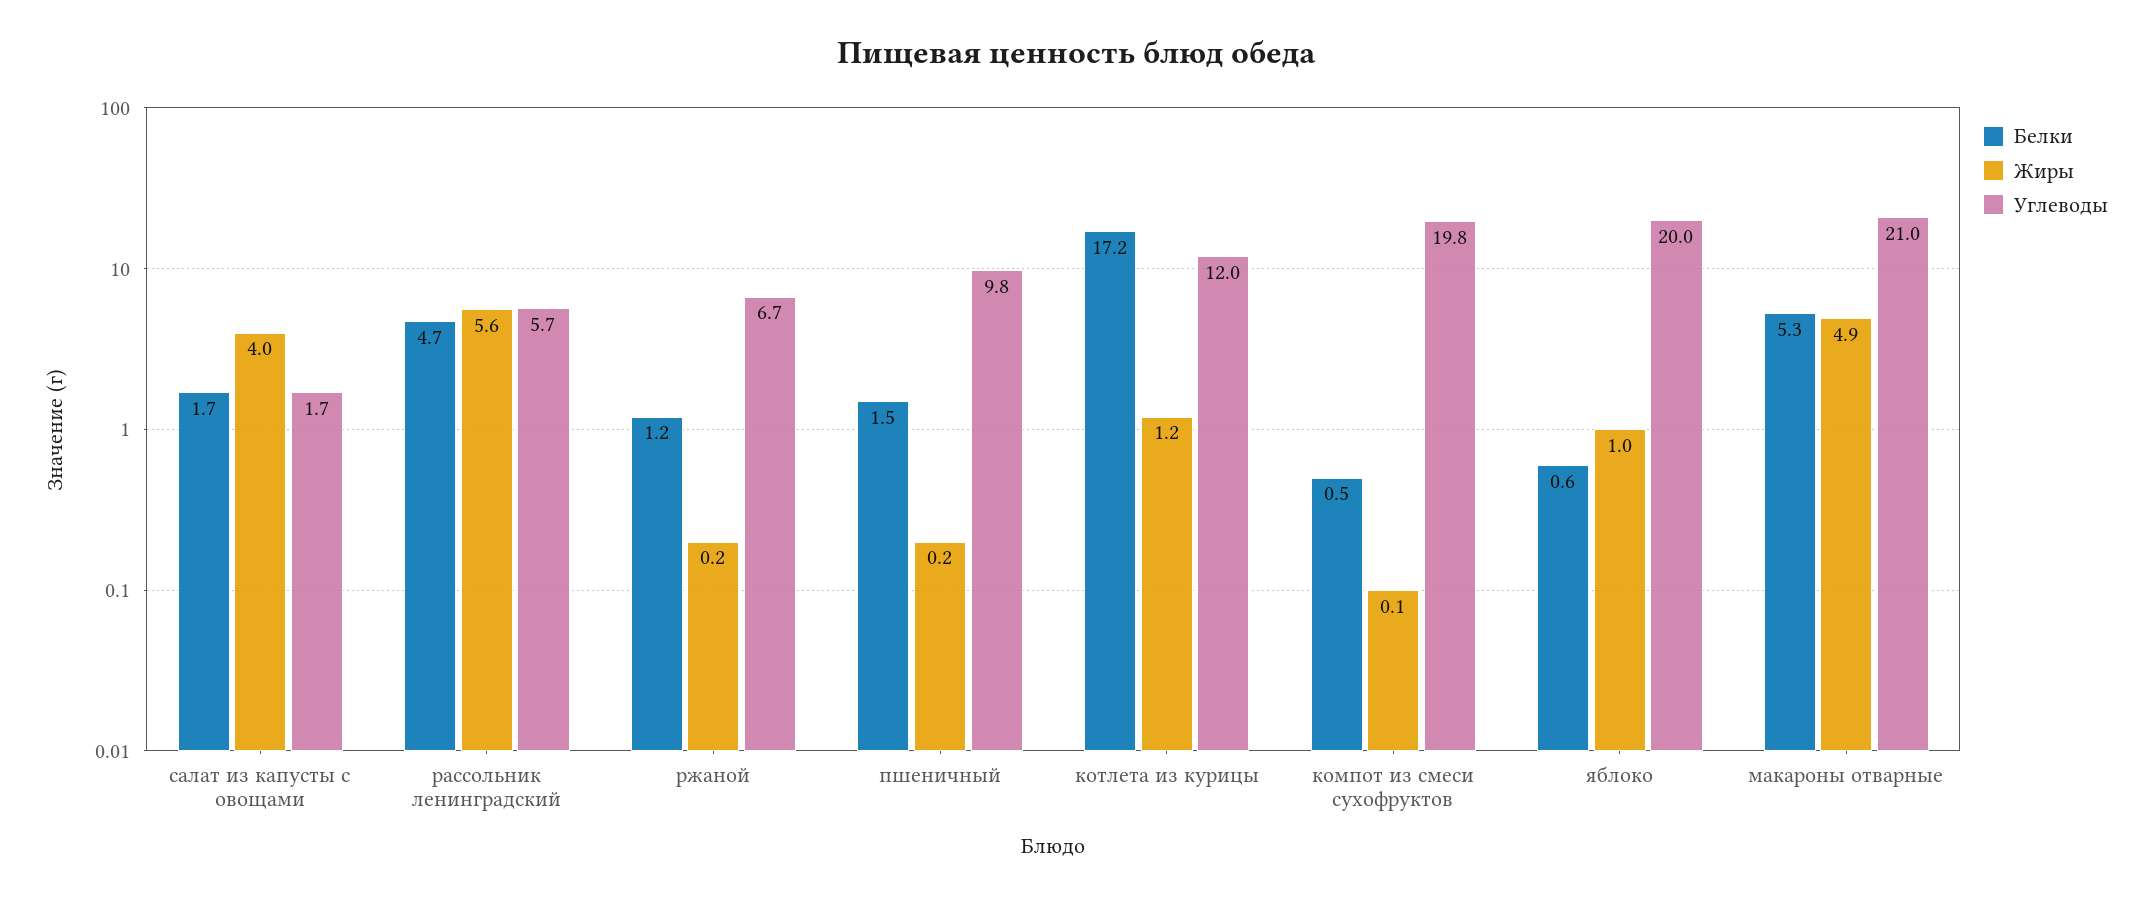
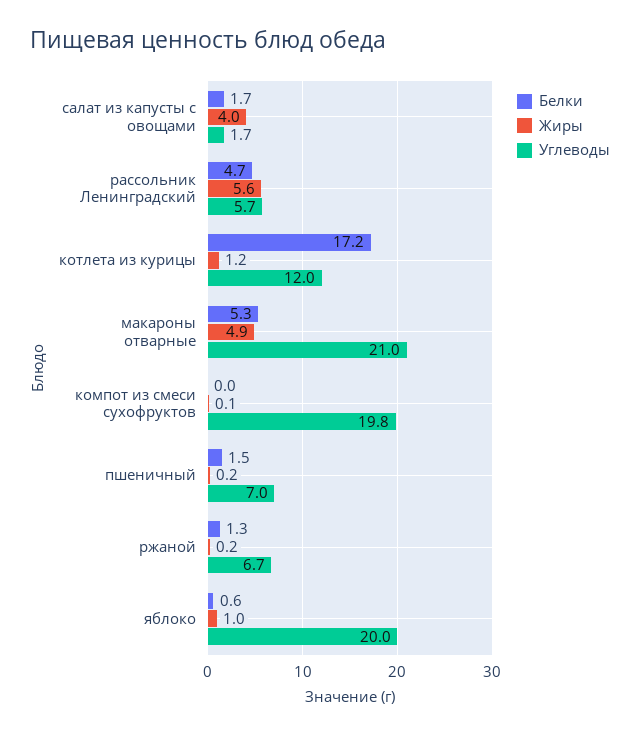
  {
    "Белки": {
      "салат из капусты с овощами": 1.7,
      "рассольник ленинградский": 4.7,
-     "ржаной": 1.2,
+     "ржаной": 1.3,
      "пшеничный": 1.5,
      "котлета из курицы": 17.2,
-     "компот из смеси сухофруктов": 0.5,
+     "компот из смеси сухофруктов": 0,
      "яблоко": 0.6,
      "макароны отварные": 5.3
    },
    "Жиры": {
      "салат из капусты с овощами": 4,
      "рассольник ленинградский": 5.6,
      "ржаной": 0.2,
      "пшеничный": 0.2,
      "котлета из курицы": 1.2,
      "компот из смеси сухофруктов": 0.1,
      "яблоко": 1,
      "макароны отварные": 4.9
    },
    "Углеводы": {
      "салат из капусты с овощами": 1.7,
      "рассольник ленинградский": 5.7,
      "ржаной": 6.7,
-     "пшеничный": 9.8,
+     "пшеничный": 7,
      "котлета из курицы": 12,
      "компот из смеси сухофруктов": 19.8,
      "яблоко": 20,
      "макароны отварные": 21
    }
  }

